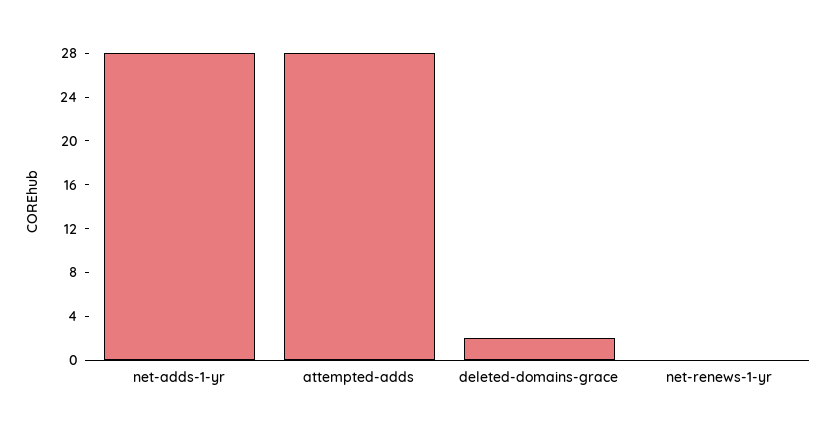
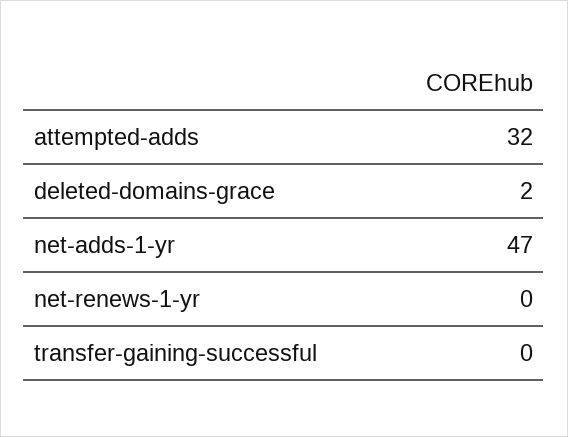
  {
-   "net-adds-1-yr": 28,
+   "net-adds-1-yr": 47,
-   "attempted-adds": 28,
+   "attempted-adds": 32,
    "deleted-domains-grace": 2,
-   "net-renews-1-yr": 0
+   "net-renews-1-yr": 0,
+   "transfer-gaining-successful": 0
  }

